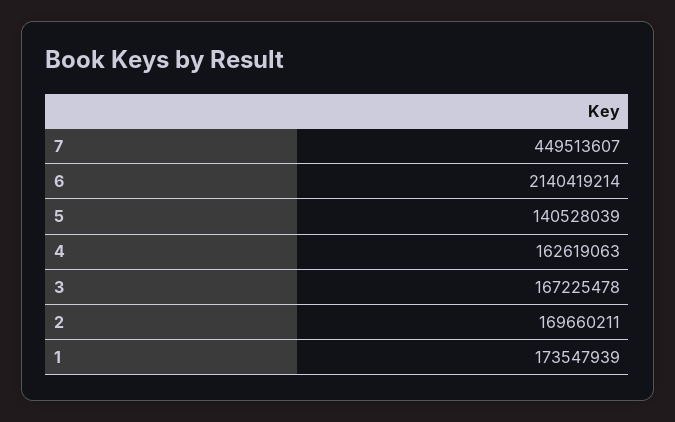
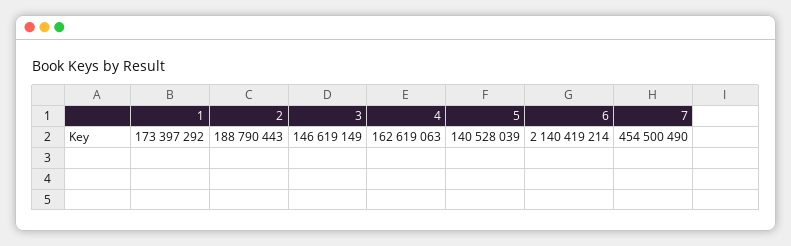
  {
-   "7": 449513607,
+   "7": 454500490,
    "6": 2140419214,
    "5": 140528039,
    "4": 162619063,
-   "3": 167225478,
+   "3": 146619149,
-   "2": 169660211,
+   "2": 188790443,
-   "1": 173547939
+   "1": 173397292
  }

